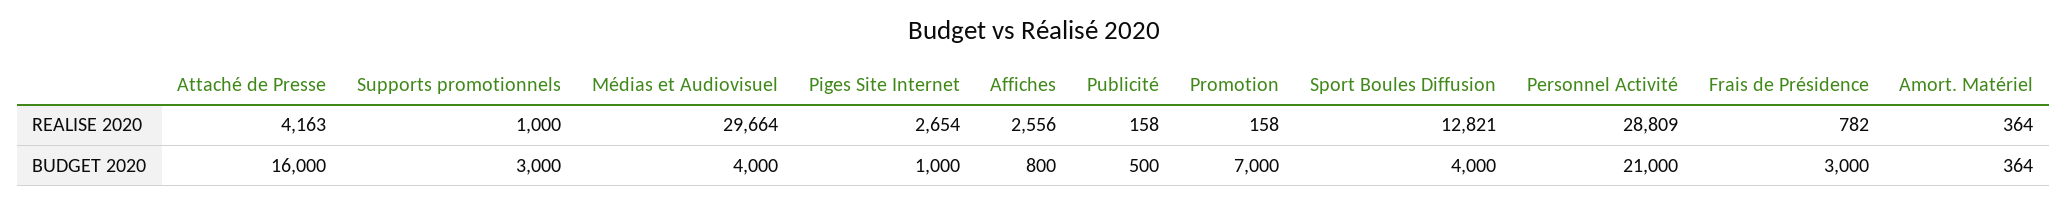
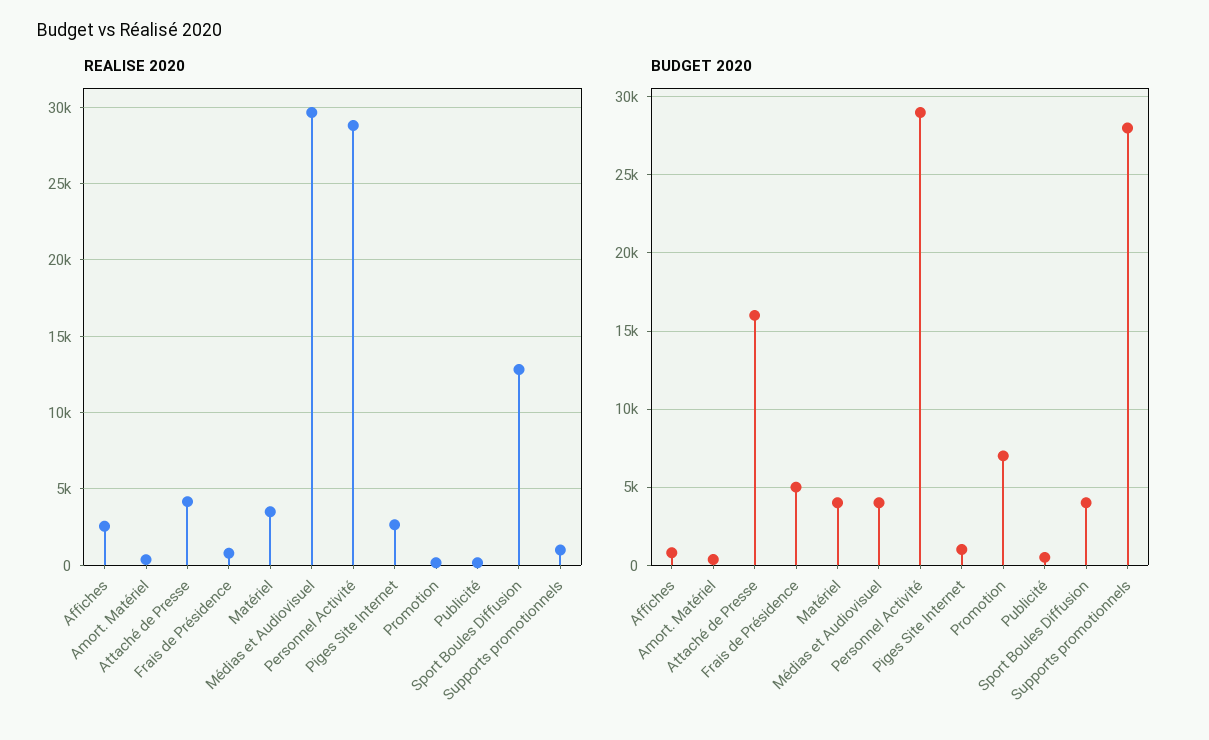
  {
    "REALISE 2020": {
      "Attaché de Presse": 4163,
      "Supports promotionnels": 1000,
      "Médias et Audiovisuel": 29664,
      "Piges Site Internet": 2654,
      "Affiches": 2556,
      "Publicité": 158,
      "Promotion": 158,
      "Sport Boules Diffusion": 12821,
      "Personnel Activité": 28809,
      "Frais de Présidence": 782,
-     "Amort. Matériel": 364
+     "Amort. Matériel": 364,
+     "Matériel": 3500
    },
    "BUDGET 2020": {
      "Attaché de Presse": 16000,
-     "Supports promotionnels": 3000,
+     "Supports promotionnels": 28000,
      "Médias et Audiovisuel": 4000,
      "Piges Site Internet": 1000,
      "Affiches": 800,
      "Publicité": 500,
      "Promotion": 7000,
      "Sport Boules Diffusion": 4000,
-     "Personnel Activité": 21000,
+     "Personnel Activité": 29000,
-     "Frais de Présidence": 3000,
+     "Frais de Présidence": 5000,
-     "Amort. Matériel": 364
+     "Amort. Matériel": 364,
+     "Matériel": 4000
    }
  }

